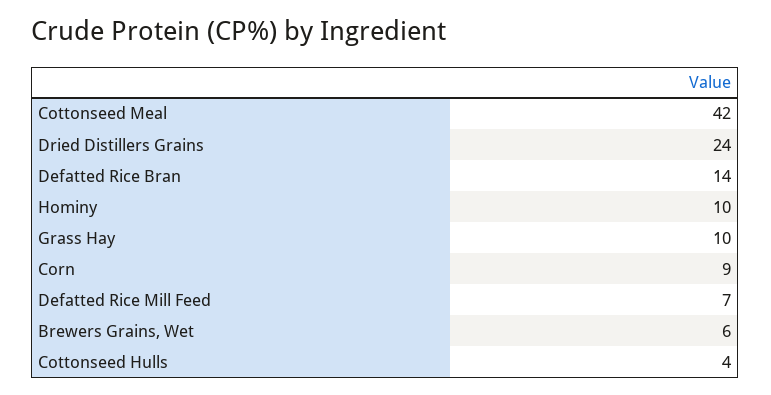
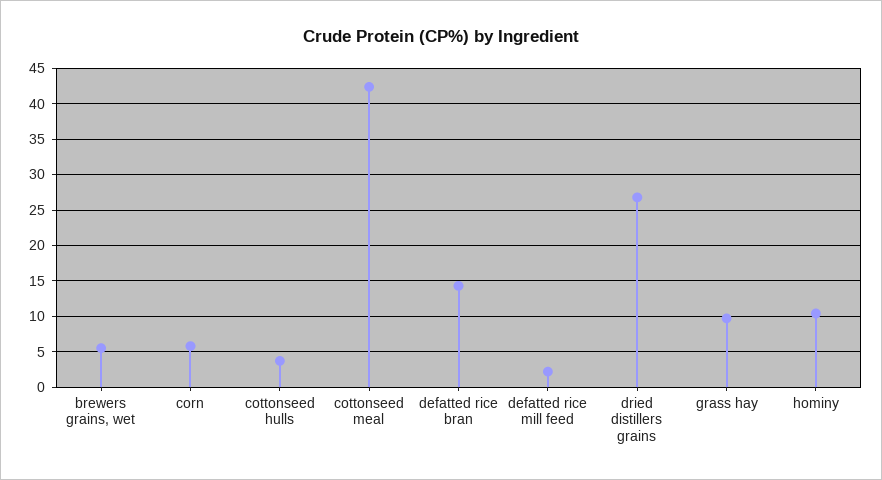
  {
    "Cottonseed Meal": 42,
-   "Dried Distillers Grains": 24,
+   "Dried Distillers Grains": 27,
    "Defatted Rice Bran": 14,
    "Hominy": 10,
    "Grass Hay": 10,
-   "Corn": 9,
+   "Corn": 6,
-   "Defatted Rice Mill Feed": 7,
+   "Defatted Rice Mill Feed": 2,
    "Brewers Grains, Wet": 6,
    "Cottonseed Hulls": 4
  }

